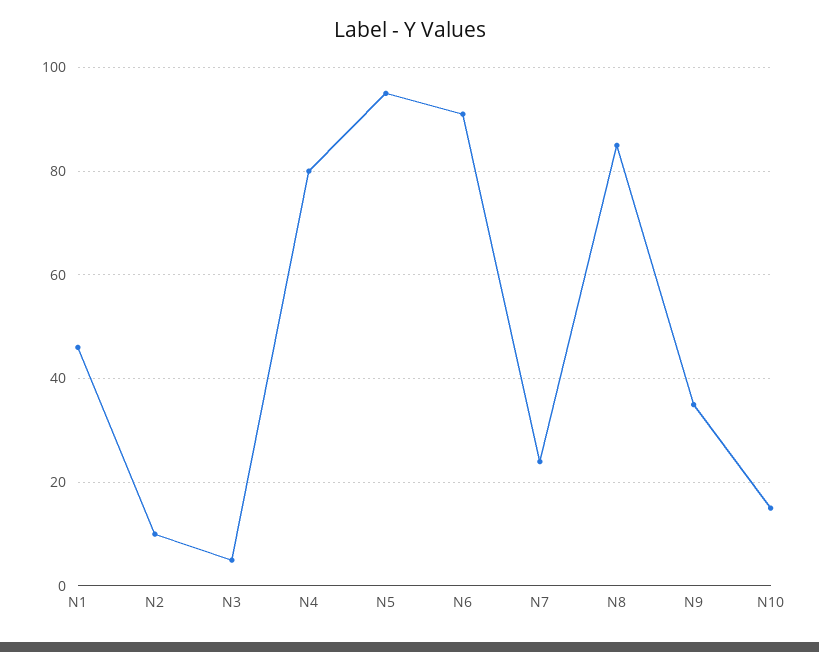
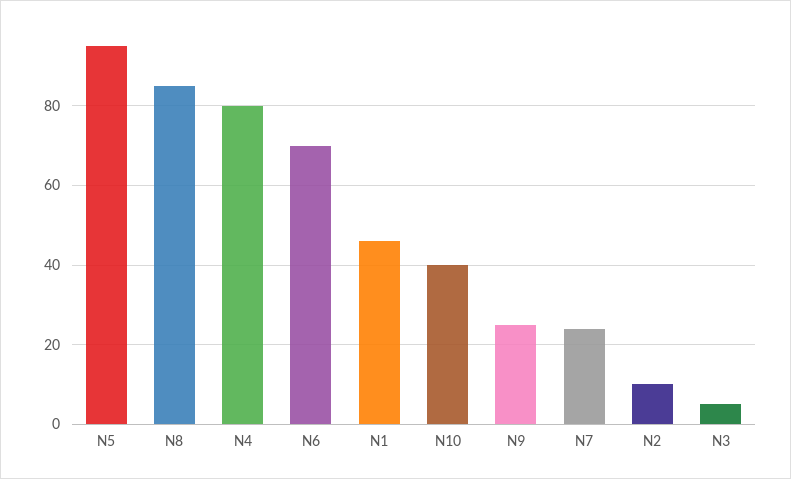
  {
    "N1": 45,
    "N2": 10,
    "N3": 5,
    "N4": 80,
    "N5": 95,
-   "N6": 90,
+   "N6": 70,
    "N7": 25,
    "N8": 85,
-   "N9": 35,
+   "N9": 25,
-   "N10": 15
+   "N10": 40
  }

